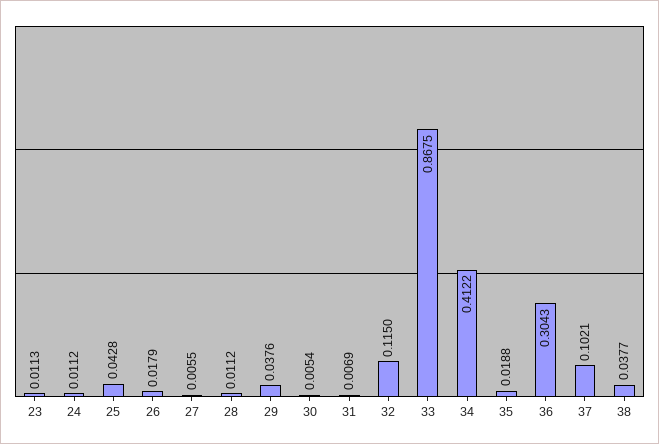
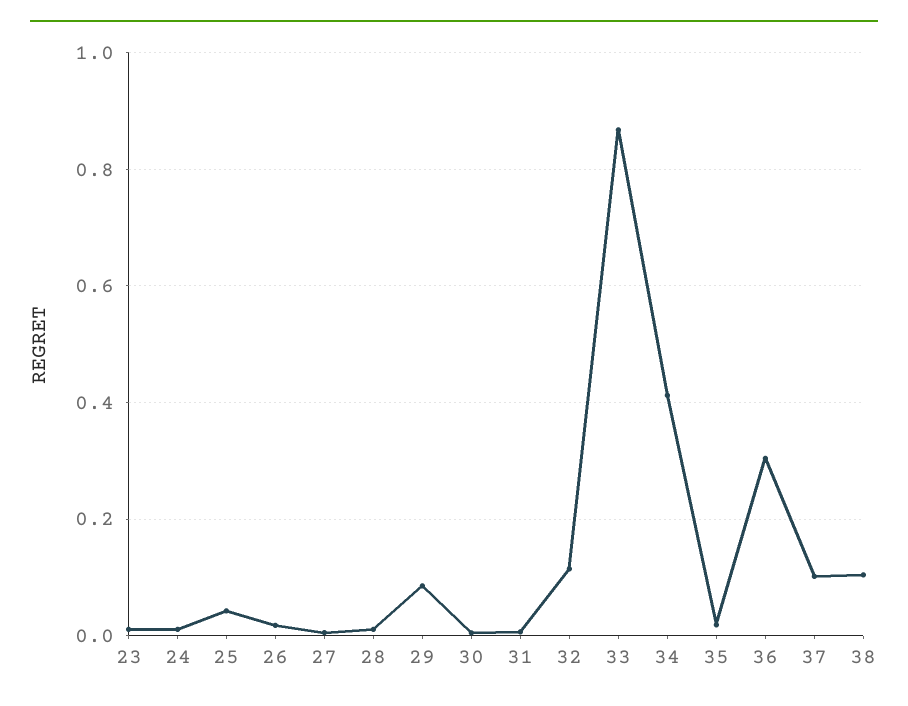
  {
    "23": 0.0113,
    "24": 0.0112,
    "25": 0.0428,
    "26": 0.0179,
    "27": 0.0055,
    "28": 0.0112,
-   "29": 0.0376,
+   "29": 0.08,
    "30": 0.0054,
    "31": 0.0069,
    "32": 0.115,
    "33": 0.8675,
    "34": 0.4122,
    "35": 0.0188,
    "36": 0.3043,
    "37": 0.1021,
-   "38": 0.0377
+   "38": 0.1
  }

